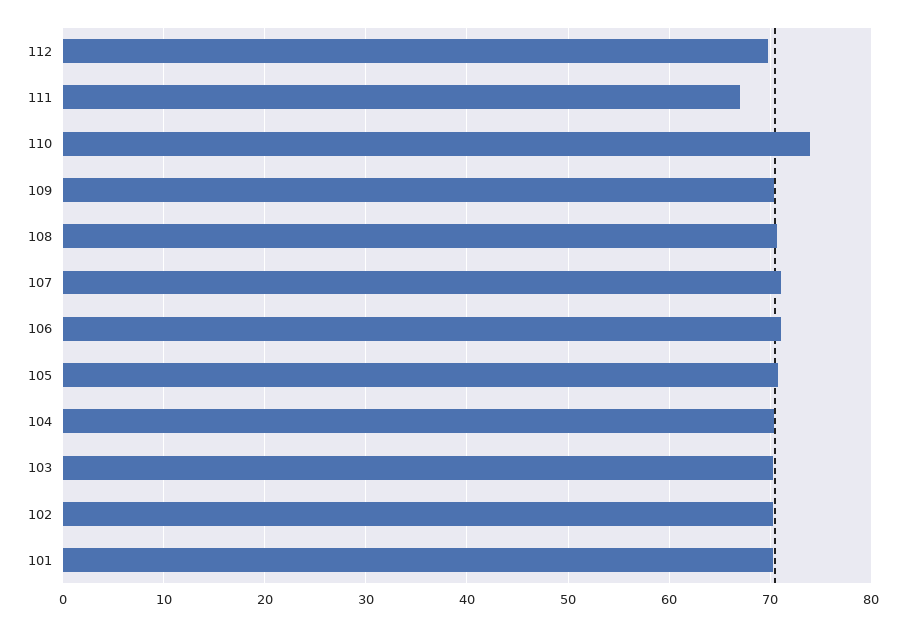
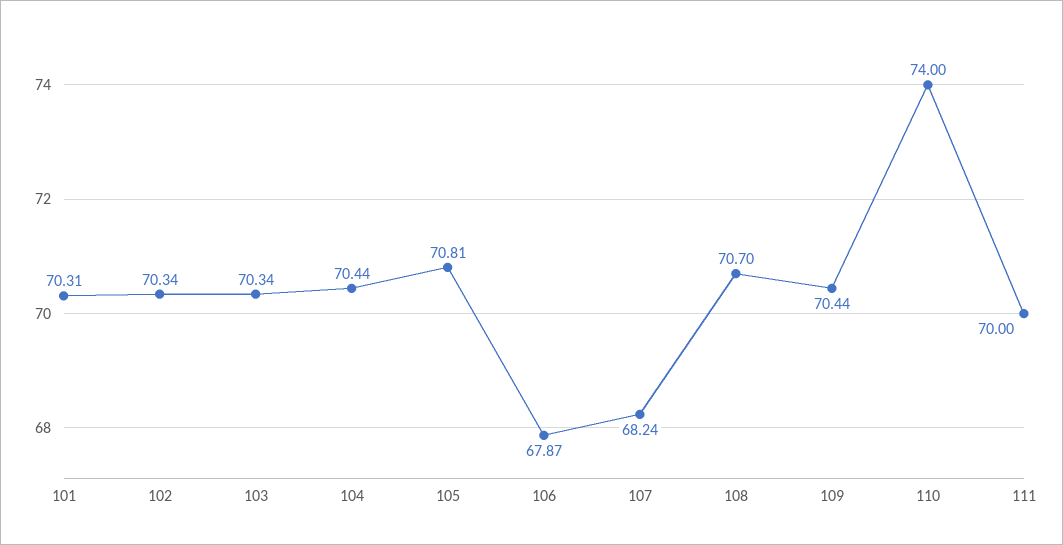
  {
-   "112": 70,
-   "111": 67,
+   "111": 70,
    "110": 74,
    "109": 70.44,
    "108": 70.7,
-   "107": 71,
+   "107": 68.24,
-   "106": 71,
+   "106": 67.87,
    "105": 70.81,
    "104": 70.44,
    "103": 70.34,
    "102": 70.34,
    "101": 70.31
  }

